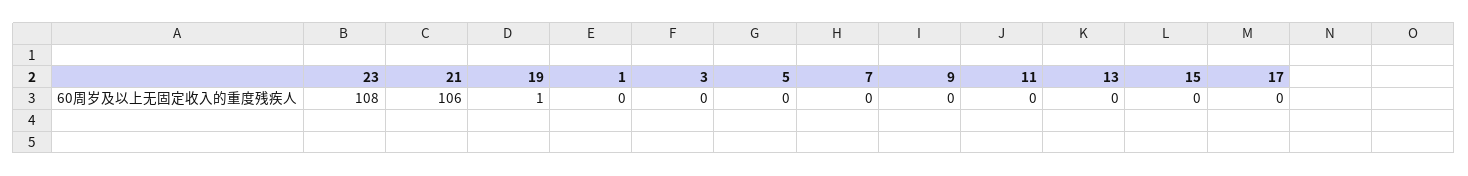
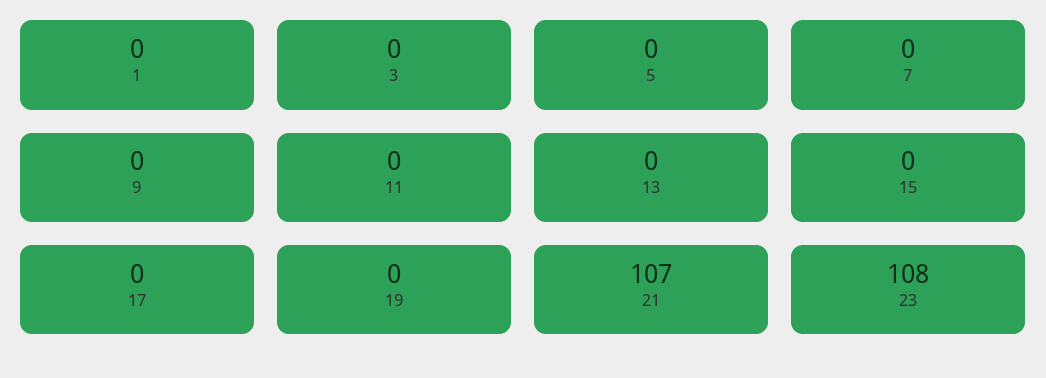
  {
    "23": 108,
-   "21": 106,
+   "21": 107,
-   "19": 1,
+   "19": 0,
    "1": 0,
    "3": 0,
    "5": 0,
    "7": 0,
    "9": 0,
    "11": 0,
    "13": 0,
    "15": 0,
    "17": 0
  }

